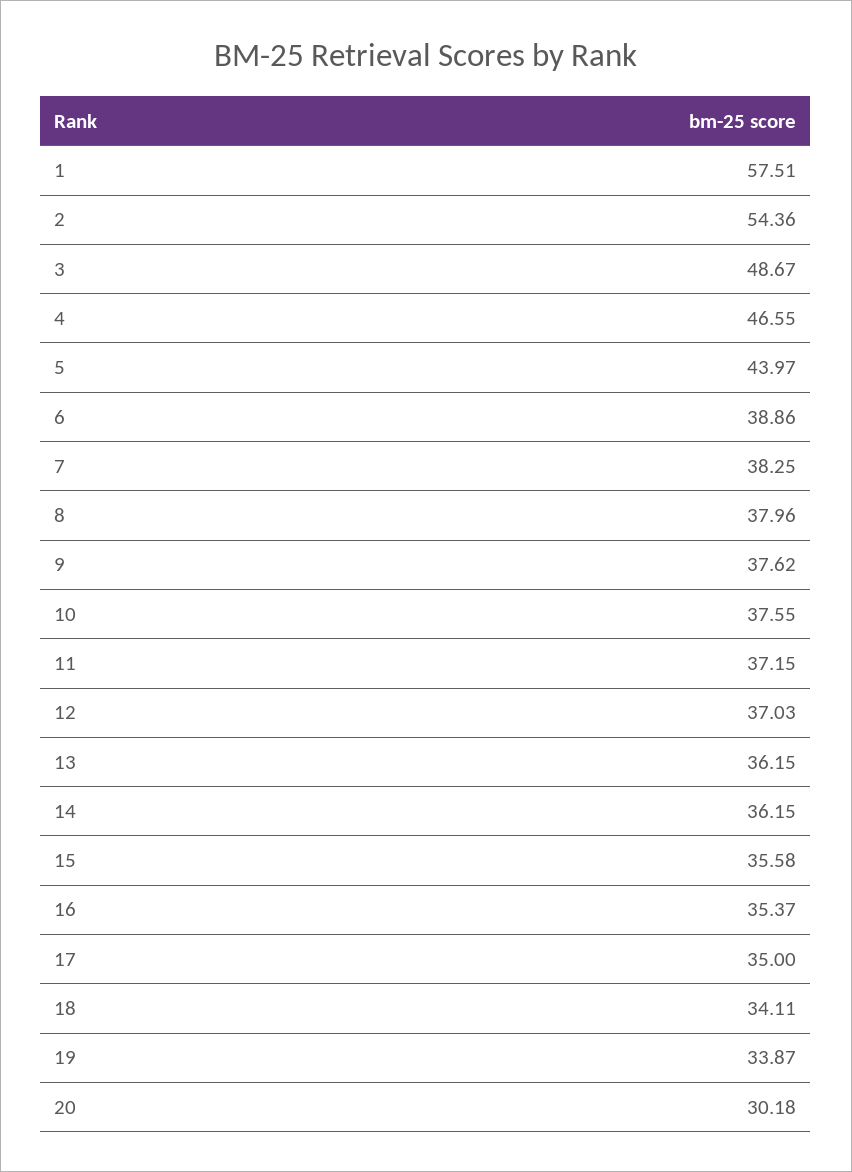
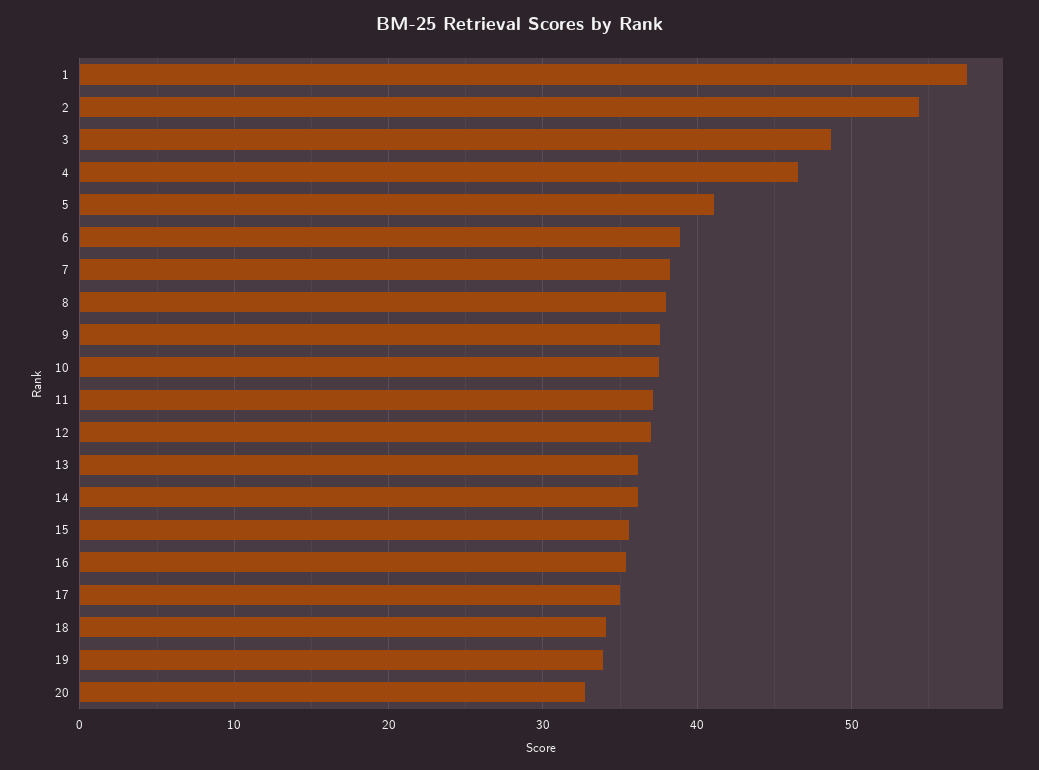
  {
    "1": 57.51,
    "2": 54.36,
    "3": 48.67,
    "4": 46.55,
-   "5": 43.97,
+   "5": 41,
    "6": 38.86,
    "7": 38.25,
    "8": 37.96,
    "9": 37.62,
    "10": 37.55,
    "11": 37.15,
    "12": 37.03,
    "13": 36.15,
    "14": 36.15,
    "15": 35.58,
    "16": 35.37,
    "17": 35,
    "18": 34.11,
    "19": 33.87,
-   "20": 30.18
+   "20": 33
  }

